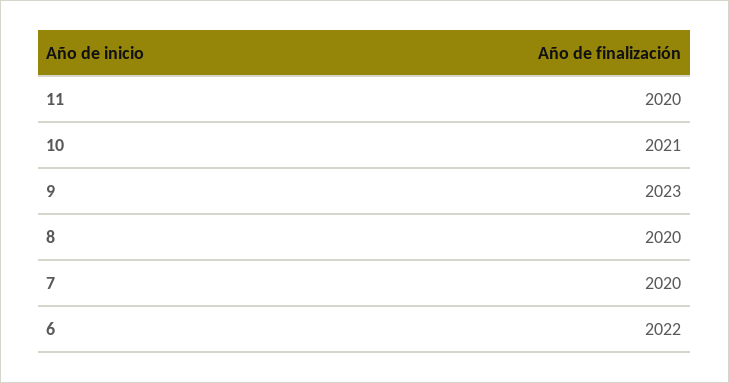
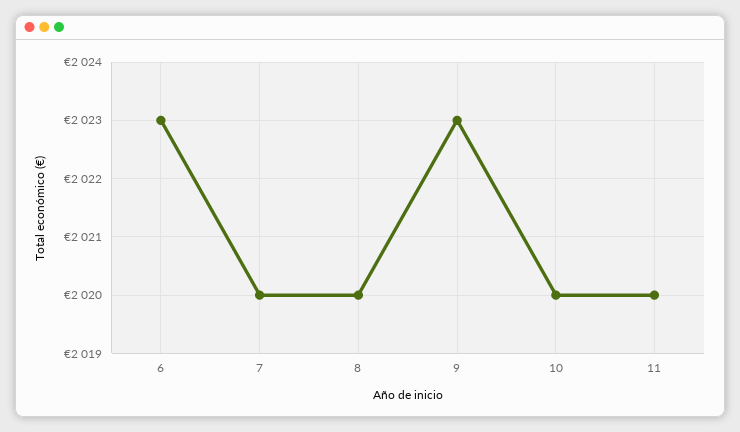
  {
    "11": 2020,
-   "10": 2021,
+   "10": 2020,
    "9": 2023,
    "8": 2020,
    "7": 2020,
-   "6": 2022
+   "6": 2023
  }

